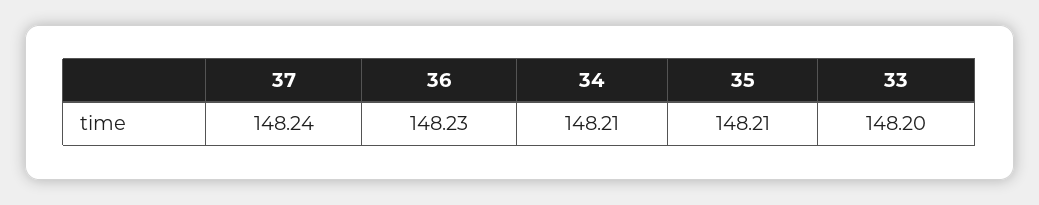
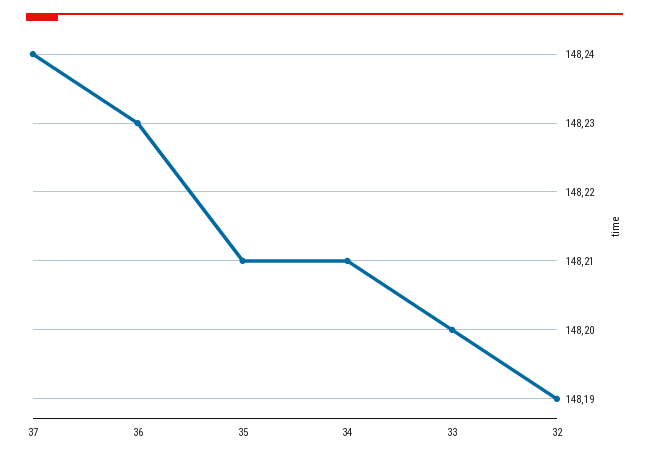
  {
    "37": 148.24,
    "36": 148.23,
    "34": 148.21,
    "35": 148.21,
-   "33": 148.2
+   "33": 148.2,
+   "32": 148.19
  }

